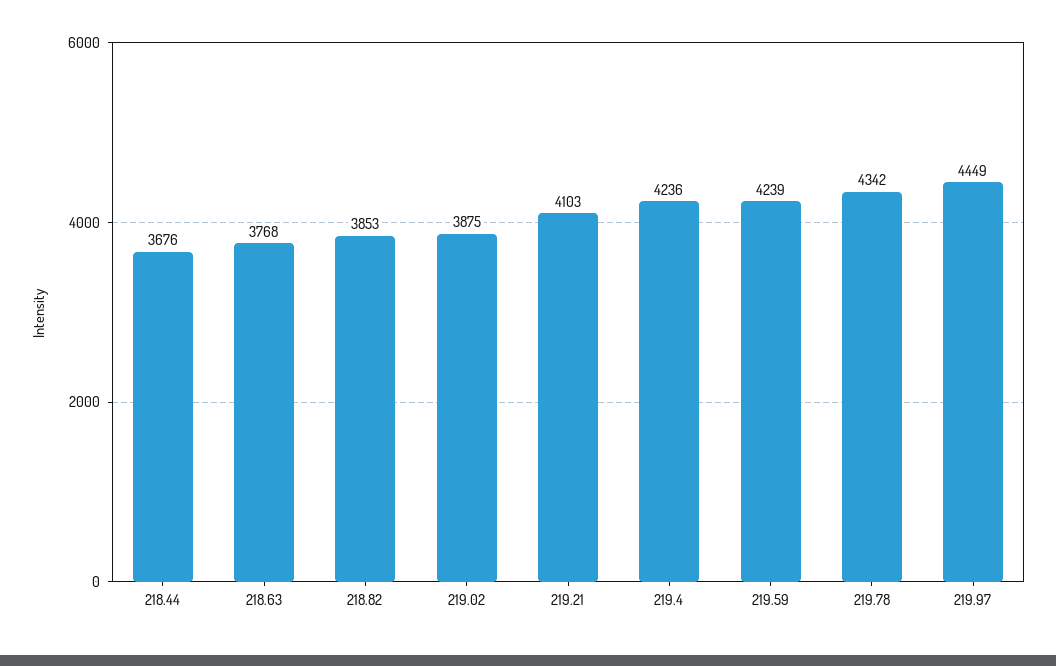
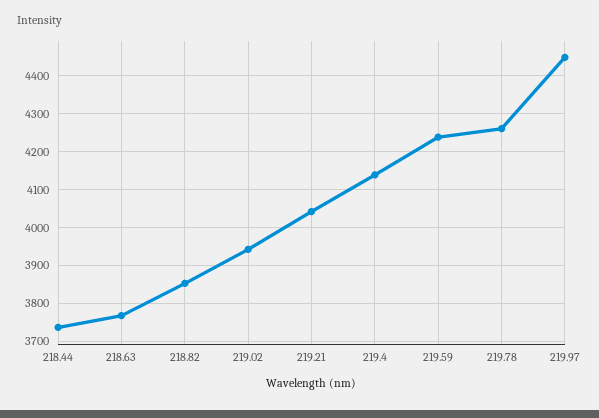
  {
-   "218.44": 3676,
+   "218.44": 3740,
    "218.63": 3768,
    "218.82": 3853,
-   "219.02": 3875,
+   "219.02": 3940,
-   "219.21": 4103,
+   "219.21": 4040,
-   "219.4": 4236,
+   "219.4": 4140,
    "219.59": 4239,
-   "219.78": 4342,
+   "219.78": 4260,
    "219.97": 4449
  }

